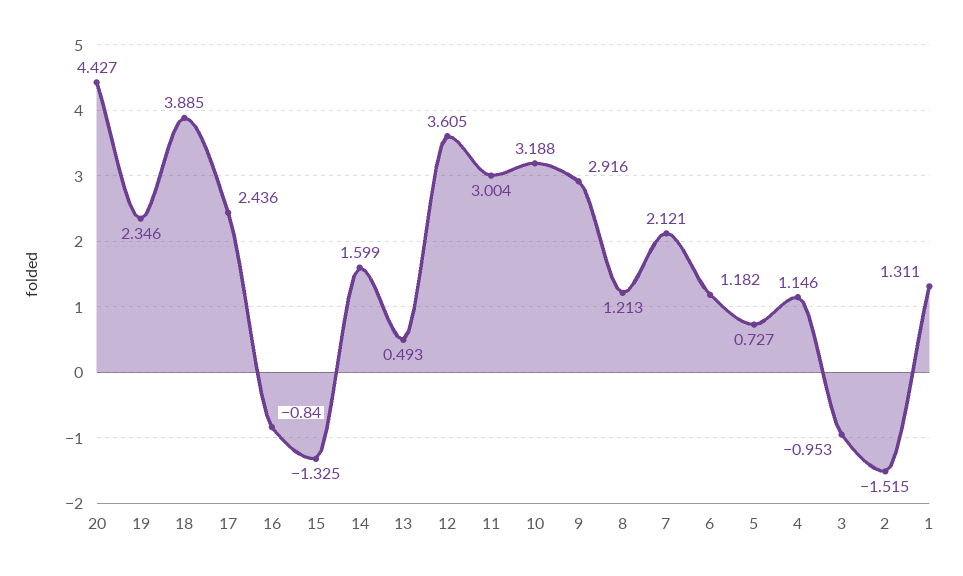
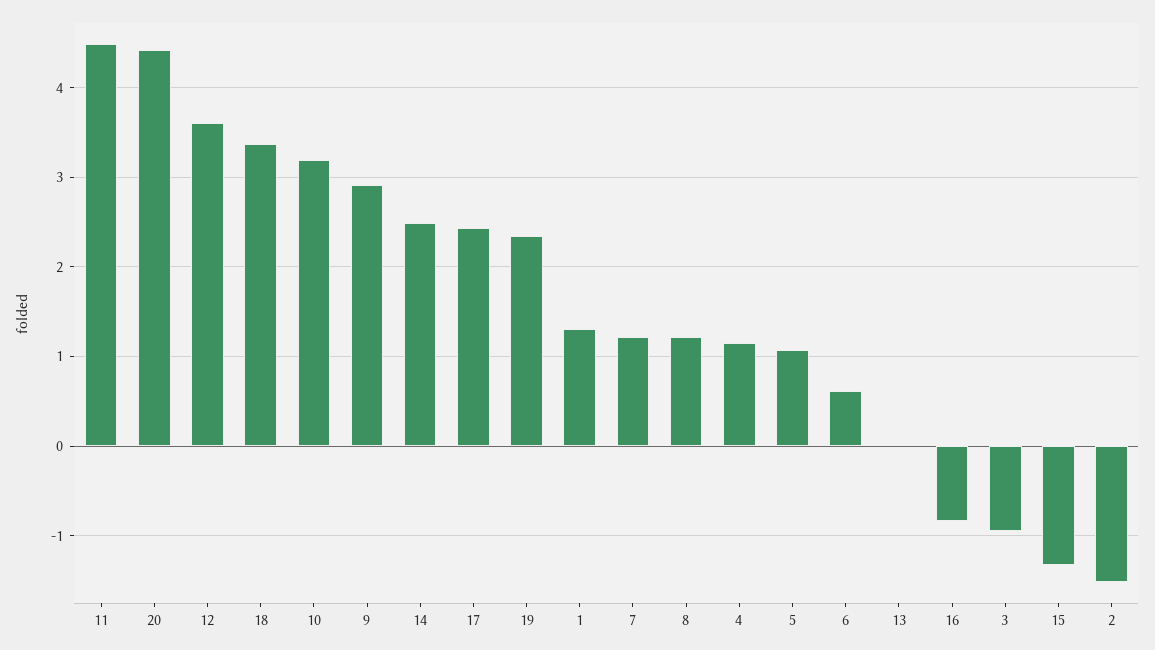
  {
    "20": 4.427,
    "19": 2.346,
-   "18": 3.885,
+   "18": 3.4,
    "17": 2.436,
    "16": -0.84,
    "15": -1.325,
-   "14": 1.599,
+   "14": 2.5,
-   "13": 0.493,
+   "13": 0,
    "12": 3.605,
-   "11": 3.004,
+   "11": 4.5,
    "10": 3.188,
    "9": 2.916,
    "8": 1.213,
-   "7": 2.121,
+   "7": 1.2,
-   "6": 1.182,
+   "6": 0.6,
-   "5": 0.727,
+   "5": 1.1,
    "4": 1.146,
    "3": -0.953,
    "2": -1.515,
    "1": 1.311
  }

